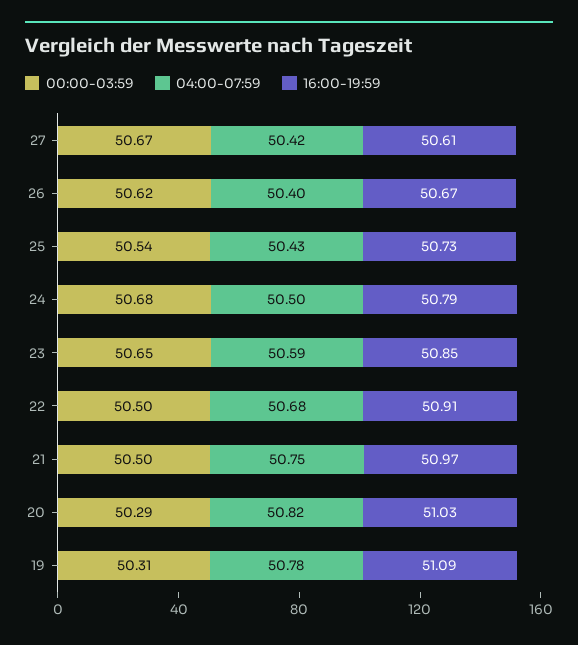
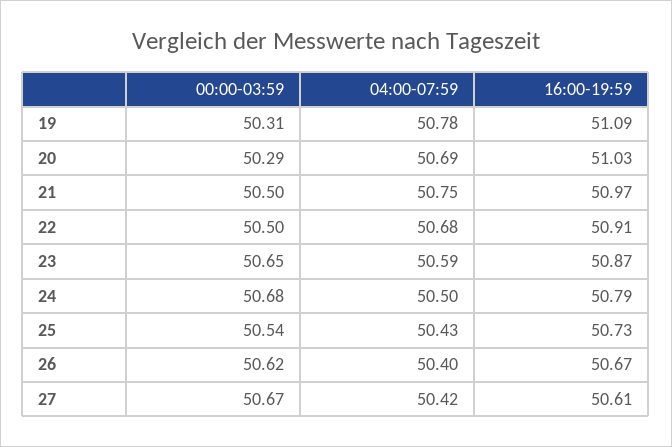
  {
    "00:00-03:59": {
      "27": 50.67,
      "26": 50.62,
      "25": 50.54,
      "24": 50.68,
      "23": 50.65,
      "22": 50.5,
      "21": 50.5,
      "20": 50.29,
      "19": 50.31
    },
    "04:00-07:59": {
      "27": 50.42,
      "26": 50.4,
      "25": 50.43,
      "24": 50.5,
      "23": 50.59,
      "22": 50.68,
      "21": 50.75,
-     "20": 50.82,
+     "20": 50.69,
      "19": 50.78
    },
    "16:00-19:59": {
      "27": 50.61,
      "26": 50.67,
      "25": 50.73,
      "24": 50.79,
-     "23": 50.85,
+     "23": 50.87,
      "22": 50.91,
      "21": 50.97,
      "20": 51.03,
      "19": 51.09
    }
  }

